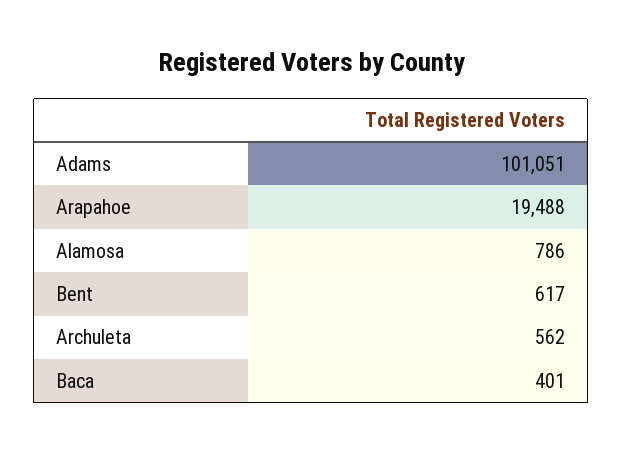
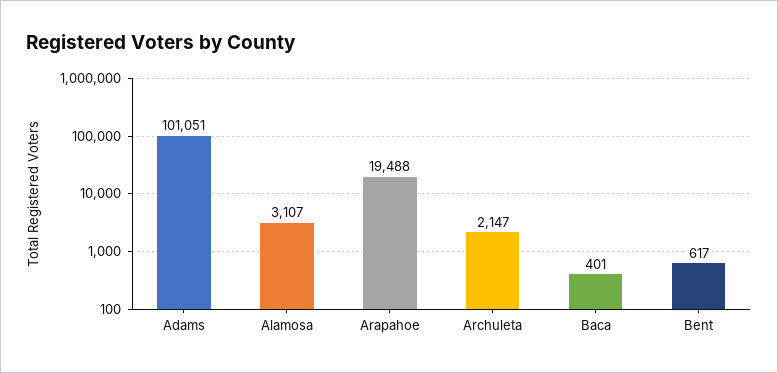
  {
    "Adams": 101051,
    "Arapahoe": 19488,
-   "Alamosa": 786,
+   "Alamosa": 3107,
    "Bent": 617,
-   "Archuleta": 562,
+   "Archuleta": 2147,
    "Baca": 401
  }

